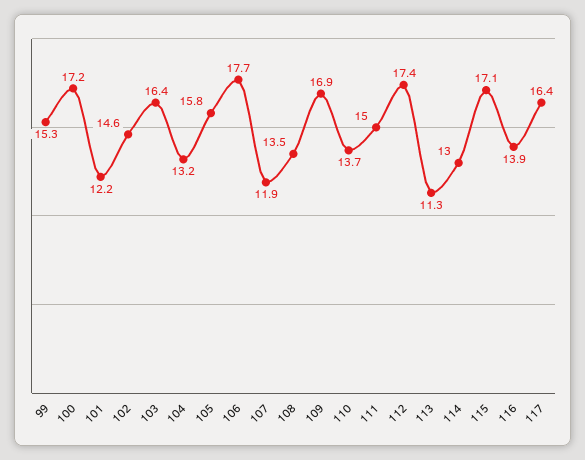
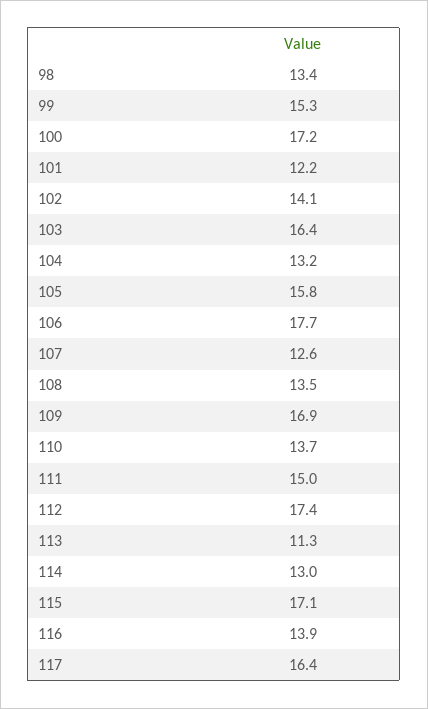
  {
    "99": 15.3,
    "100": 17.2,
    "101": 12.2,
-   "102": 14.6,
+   "102": 14.1,
    "103": 16.4,
    "104": 13.2,
    "105": 15.8,
    "106": 17.7,
-   "107": 11.9,
+   "107": 12.6,
    "108": 13.5,
    "109": 16.9,
    "110": 13.7,
    "111": 15,
    "112": 17.4,
    "113": 11.3,
    "114": 13,
    "115": 17.1,
    "116": 13.9,
-   "117": 16.4
+   "117": 16.4,
+   "98": 13.4
  }

